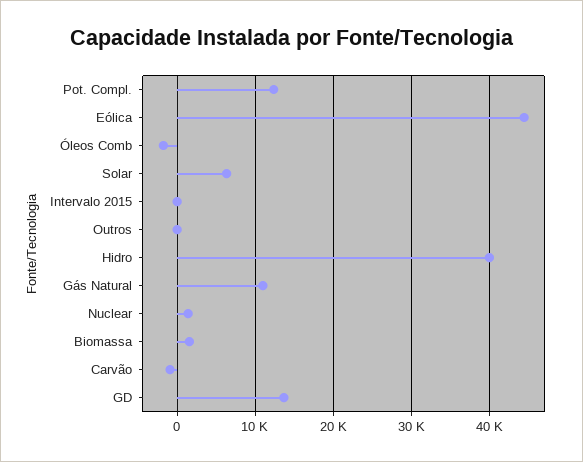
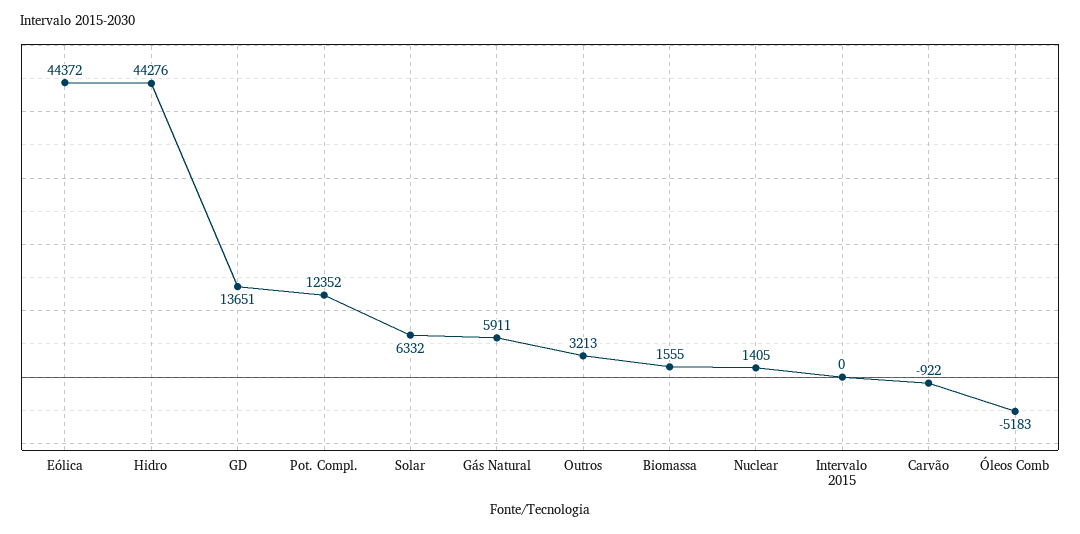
  {
    "Pot. Compl.": 12352,
    "Eólica": 44372,
-   "Óleos Comb": -2000,
+   "Óleos Comb": -5183,
    "Solar": 6332,
    "Intervalo 2015": 0,
-   "Outros": 0,
+   "Outros": 3213,
-   "Hidro": 40000,
+   "Hidro": 44276,
-   "Gás Natural": 11000,
+   "Gás Natural": 5911,
    "Nuclear": 1405,
    "Biomassa": 1555,
    "Carvão": -922,
    "GD": 13651
  }

